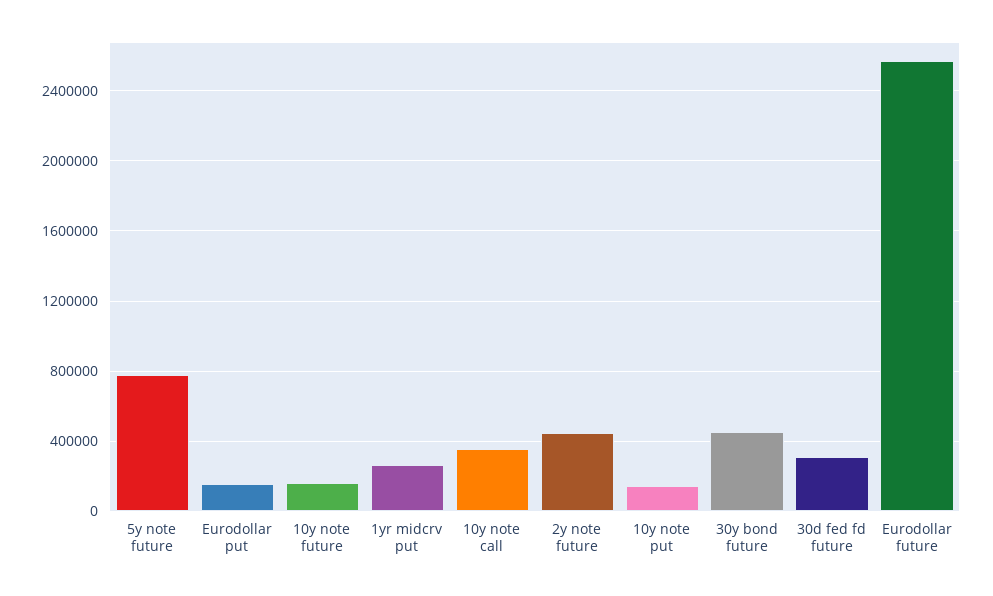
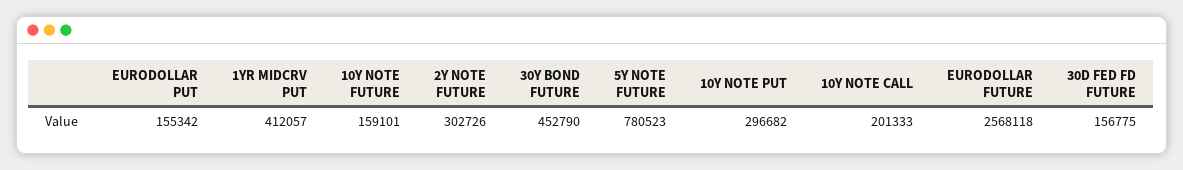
  {
    "5y note future": 780523,
    "Eurodollar put": 155342,
    "10y note future": 159101,
-   "1yr midcrv put": 250000,
+   "1yr midcrv put": 412057,
-   "10y note call": 350000,
+   "10y note call": 201333,
-   "2y note future": 450000,
+   "2y note future": 302726,
-   "10y note put": 150000,
+   "10y note put": 296682,
    "30y bond future": 452790,
-   "30d fed fd future": 300000,
+   "30d fed fd future": 156775,
    "Eurodollar future": 2568118
  }

